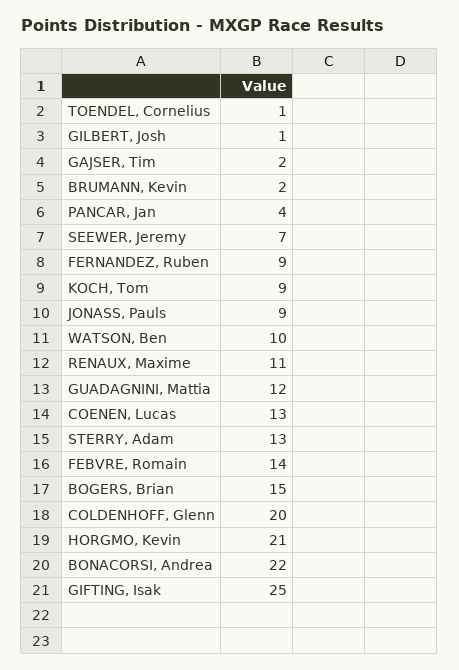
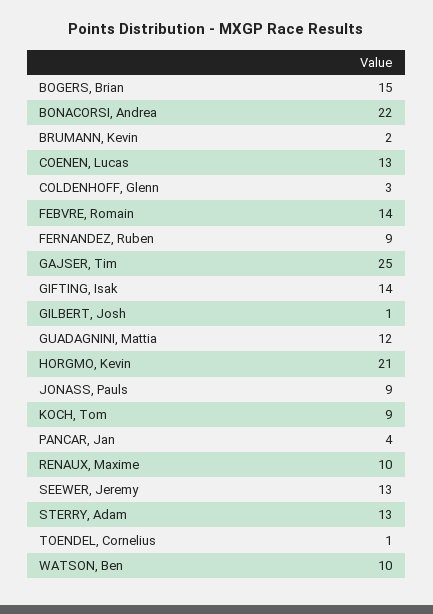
  {
    "TOENDEL, Cornelius": 1,
    "GILBERT, Josh": 1,
-   "GAJSER, Tim": 2,
+   "GAJSER, Tim": 25,
    "BRUMANN, Kevin": 2,
    "PANCAR, Jan": 4,
-   "SEEWER, Jeremy": 7,
+   "SEEWER, Jeremy": 13,
    "FERNANDEZ, Ruben": 9,
    "KOCH, Tom": 9,
    "JONASS, Pauls": 9,
    "WATSON, Ben": 10,
-   "RENAUX, Maxime": 11,
+   "RENAUX, Maxime": 10,
    "GUADAGNINI, Mattia": 12,
    "COENEN, Lucas": 13,
    "STERRY, Adam": 13,
    "FEBVRE, Romain": 14,
    "BOGERS, Brian": 15,
-   "COLDENHOFF, Glenn": 20,
+   "COLDENHOFF, Glenn": 3,
    "HORGMO, Kevin": 21,
    "BONACORSI, Andrea": 22,
-   "GIFTING, Isak": 25
+   "GIFTING, Isak": 14
  }

